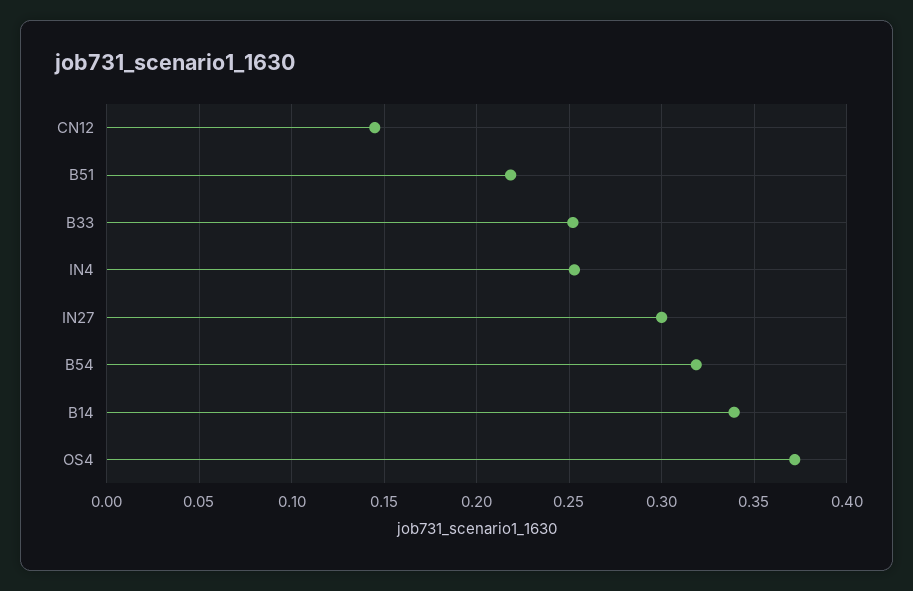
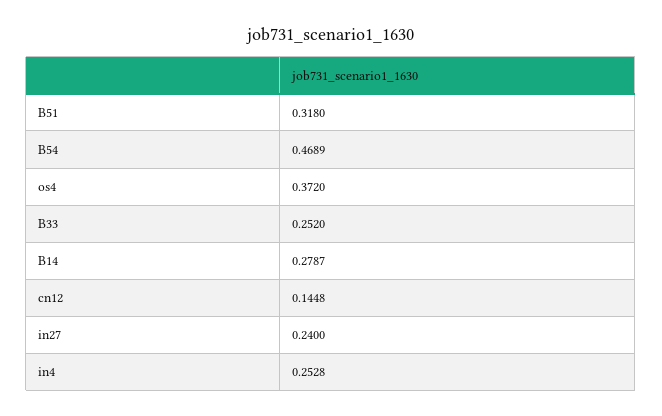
  {
    "CN12": 0.1448,
-   "B51": 0.22,
+   "B51": 0.318,
    "B33": 0.252,
    "IN4": 0.2528,
-   "IN27": 0.3,
+   "IN27": 0.24,
-   "B54": 0.32,
+   "B54": 0.4689,
-   "B14": 0.34,
+   "B14": 0.2787,
    "OS4": 0.372
  }

